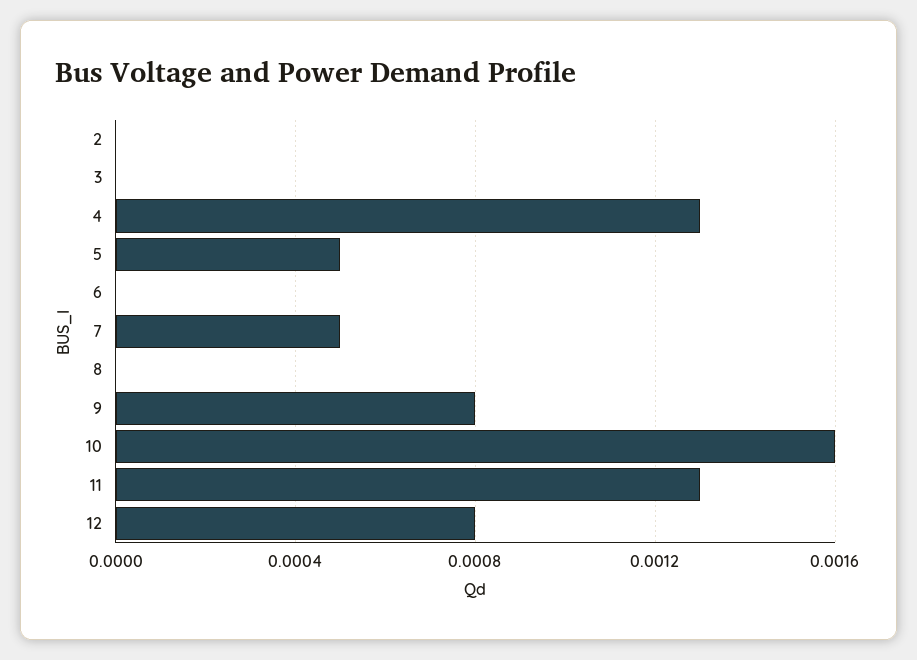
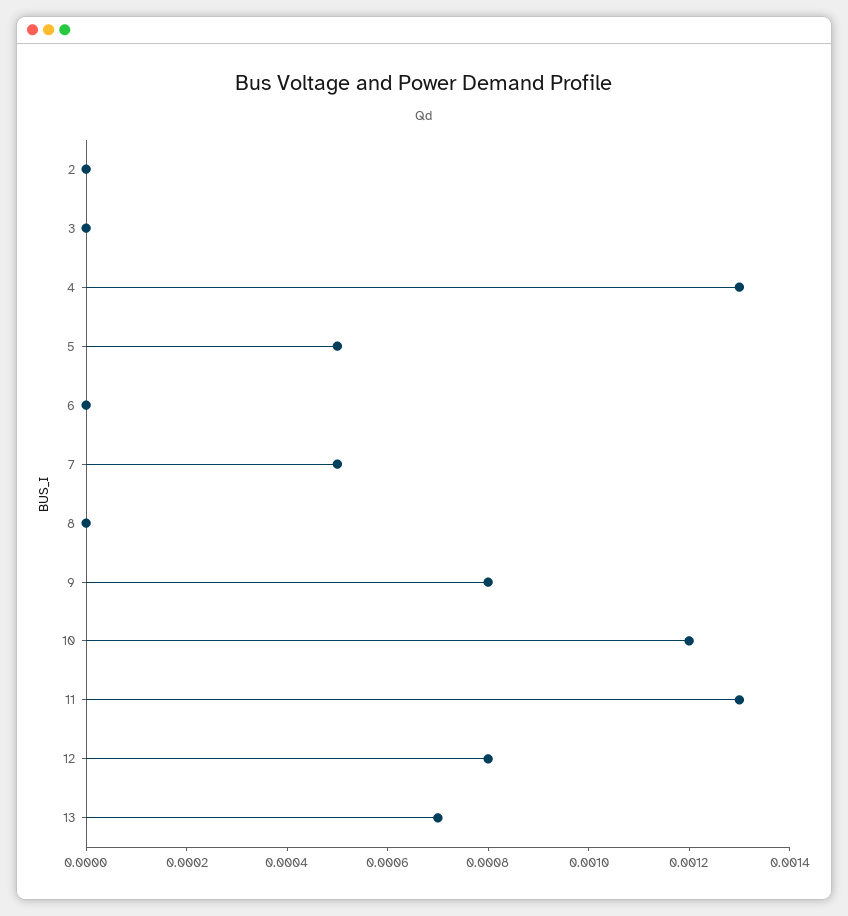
  {
    "2": 0,
    "3": 0,
    "4": 0.0013,
    "5": 0.0005,
    "6": 0,
    "7": 0.0005,
    "8": 0,
    "9": 0.0008,
-   "10": 0.0016,
+   "10": 0.0012,
    "11": 0.0013,
-   "12": 0.0008
+   "12": 0.0008,
+   "13": 0.0007
  }

